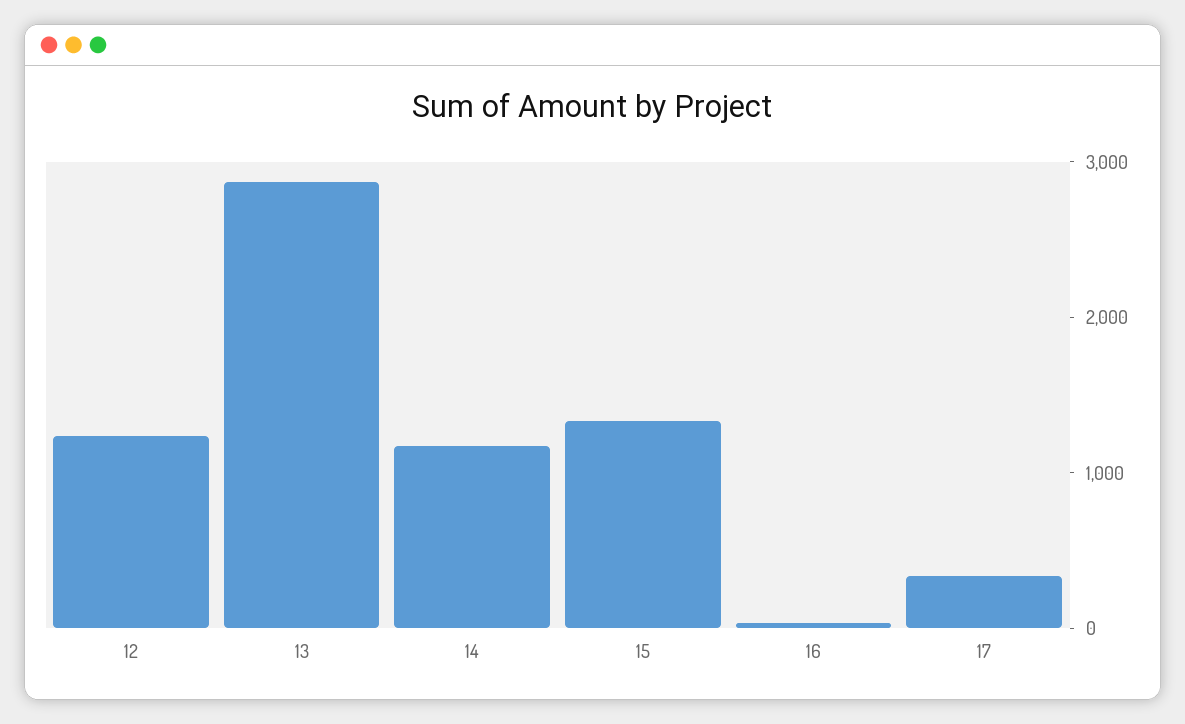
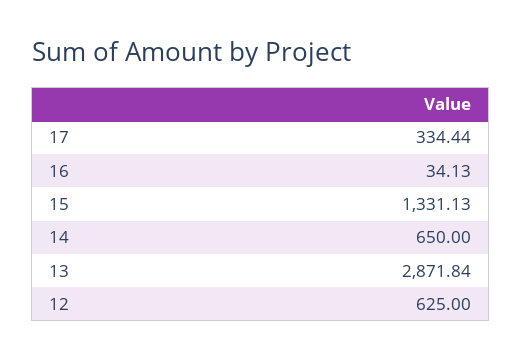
  {
-   "12": 1200,
+   "12": 625,
    "13": 2871.84,
-   "14": 1200,
+   "14": 650,
    "15": 1331.13,
    "16": 34.13,
    "17": 334.44
  }

